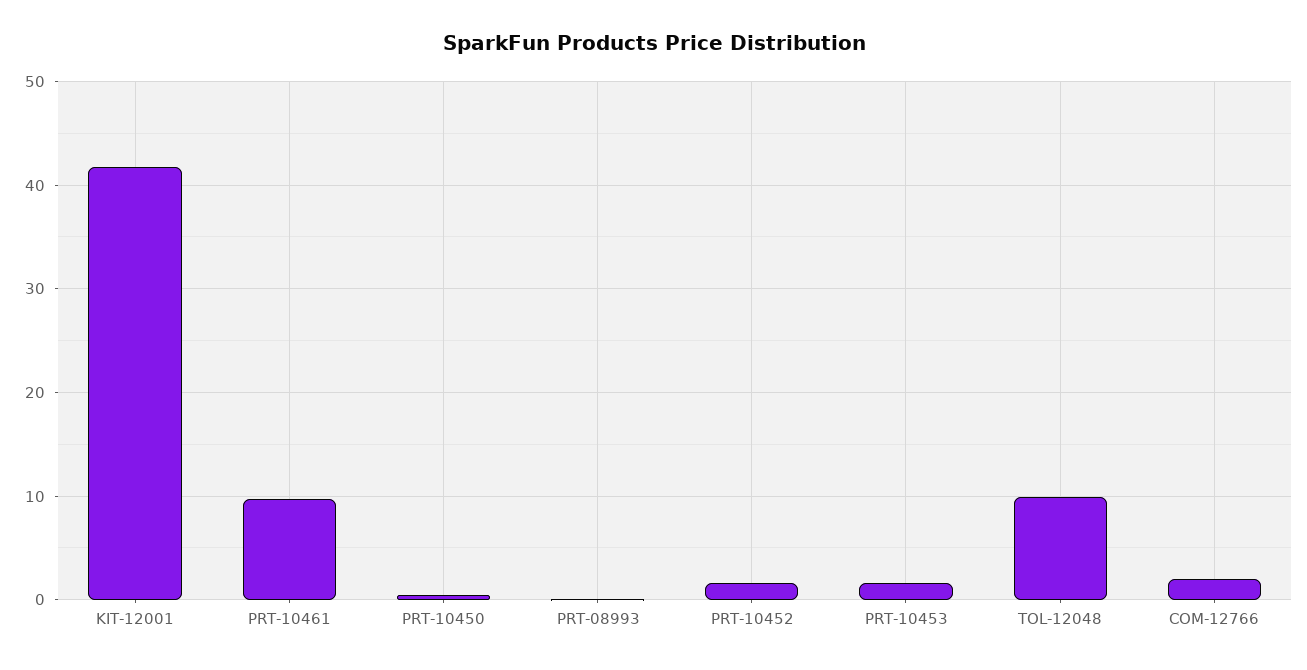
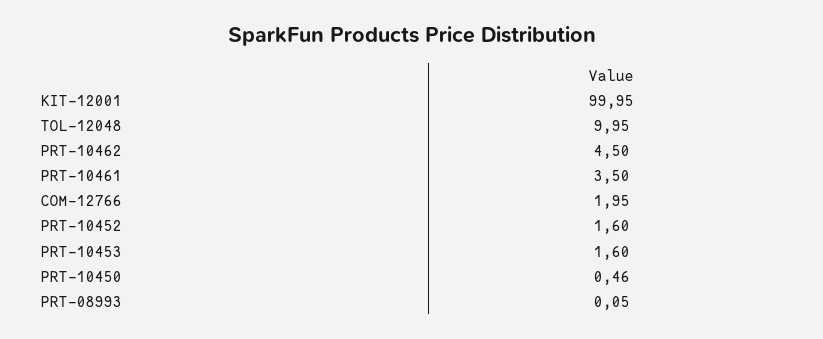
  {
-   "KIT-12001": 42,
+   "KIT-12001": 99.95,
-   "PRT-10461": 10,
+   "PRT-10461": 3.5,
    "PRT-10450": 0.46,
    "PRT-08993": 0.05,
    "PRT-10452": 1.6,
    "PRT-10453": 1.6,
    "TOL-12048": 9.95,
-   "COM-12766": 1.95
+   "COM-12766": 1.95,
+   "PRT-10462": 4.5
  }

